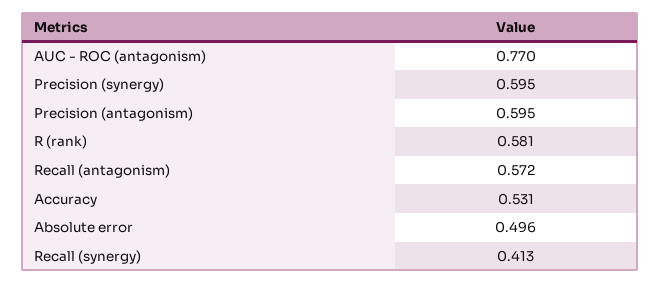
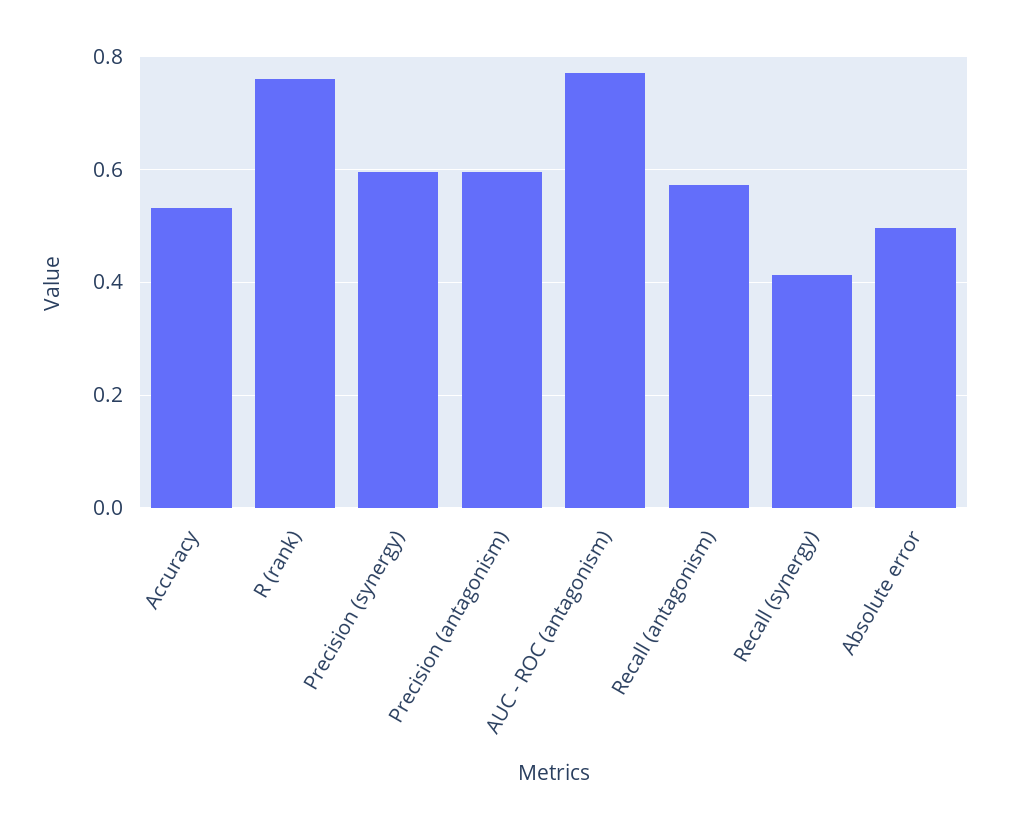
  {
    "AUC - ROC (antagonism)": 0.77,
    "Precision (synergy)": 0.595,
    "Precision (antagonism)": 0.595,
-   "R (rank)": 0.581,
+   "R (rank)": 0.76,
    "Recall (antagonism)": 0.572,
    "Accuracy": 0.531,
    "Absolute error": 0.496,
    "Recall (synergy)": 0.413
  }

